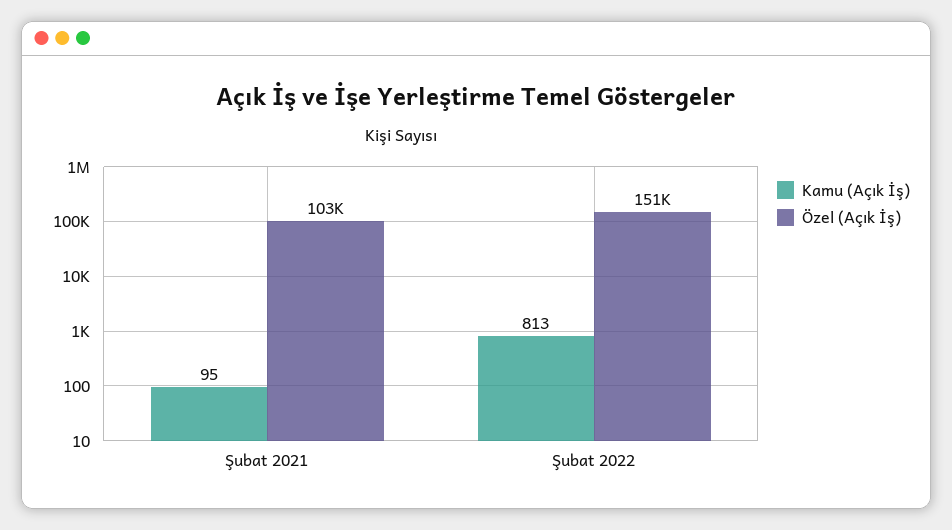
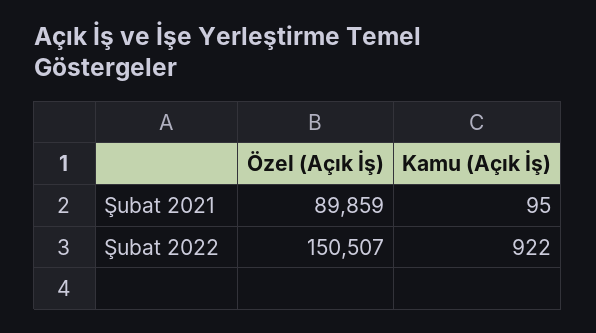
  {
    "Kamu (Açık İş)": {
      "Şubat 2021": 95,
-     "Şubat 2022": 813
+     "Şubat 2022": 922
    },
    "Özel (Açık İş)": {
-     "Şubat 2021": 103000,
+     "Şubat 2021": 89859,
      "Şubat 2022": 150507
    }
  }

